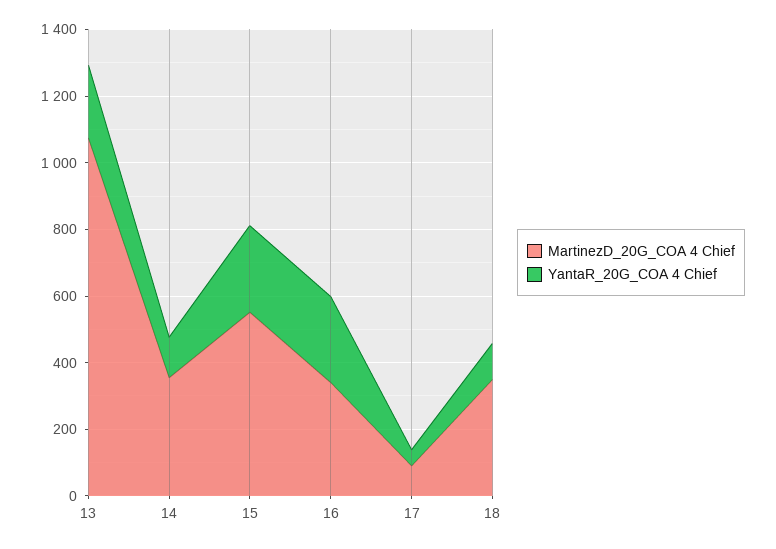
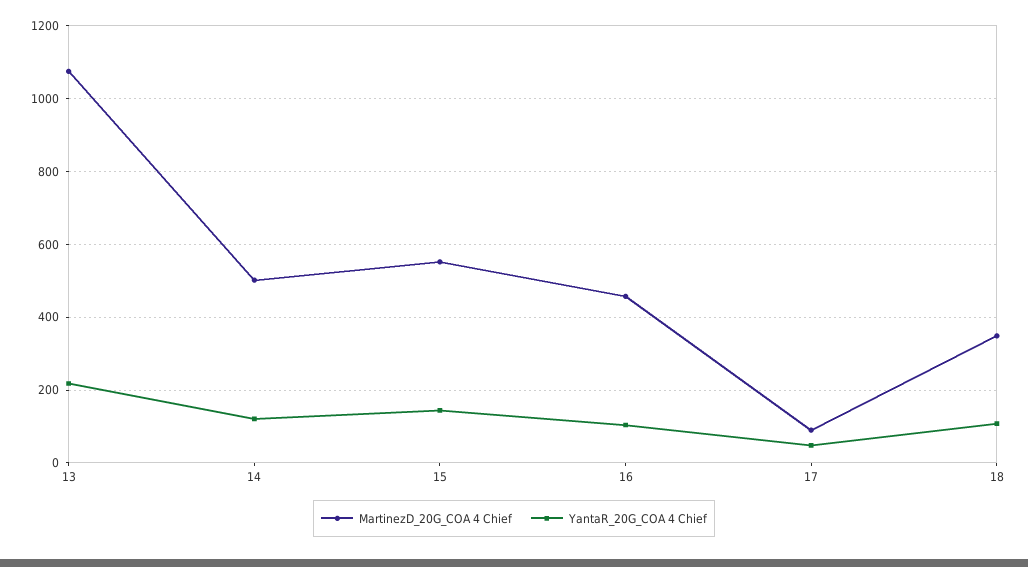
  {
    "MartinezD_20G_COA 4 Chief": {
      "13": 1080,
-     "14": 350,
+     "14": 500,
      "15": 560,
-     "16": 350,
+     "16": 460,
      "17": 100,
      "18": 340
    },
    "YantaR_20G_COA 4 Chief": {
      "13": 220,
      "14": 120,
-     "15": 250,
+     "15": 140,
-     "16": 250,
+     "16": 100,
      "17": 40,
      "18": 100
    }
  }

